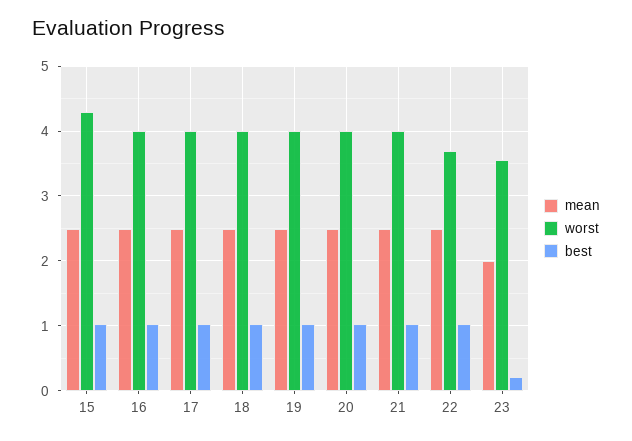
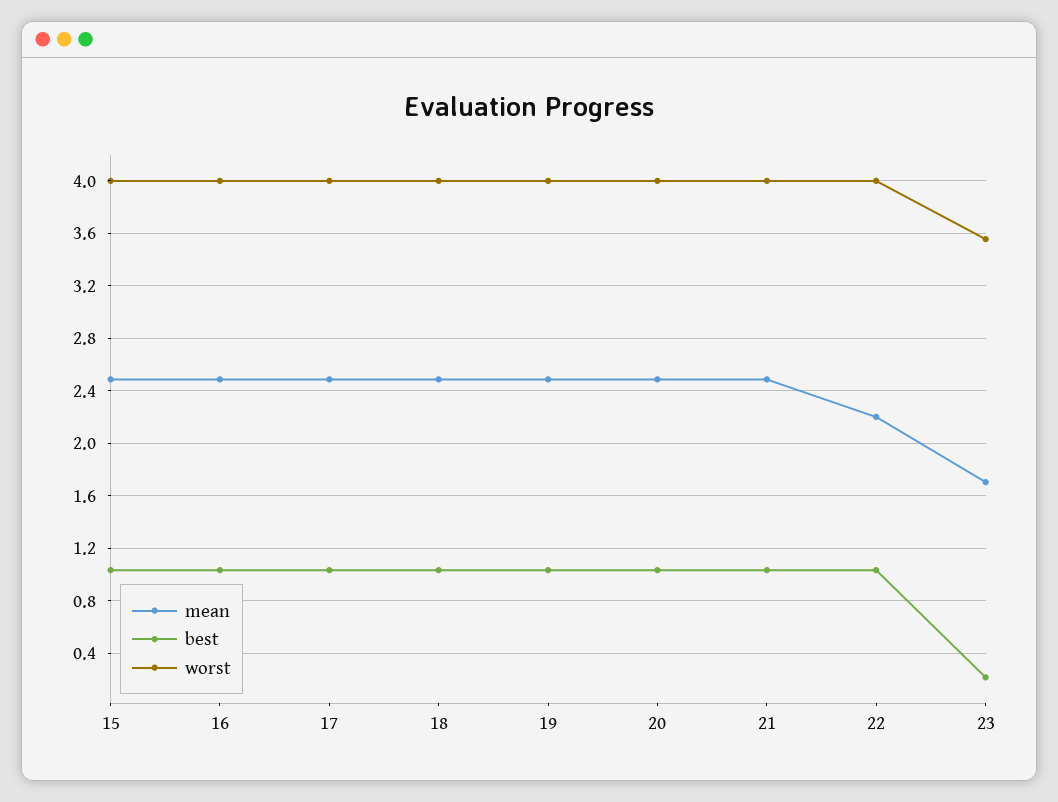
  {
    "mean": {
      "15": 2.5,
      "16": 2.5,
      "17": 2.5,
      "18": 2.5,
      "19": 2.5,
      "20": 2.5,
      "21": 2.5,
-     "22": 2.5,
+     "22": 2.2,
-     "23": 2
+     "23": 1.7
    },
    "worst": {
-     "15": 4.3,
+     "15": 4,
      "16": 4,
      "17": 4,
      "18": 4,
      "19": 4,
      "20": 4,
      "21": 4,
-     "22": 3.7,
+     "22": 4,
      "23": 3.55
    },
    "best": {
      "15": 1.05,
      "16": 1.05,
      "17": 1.05,
      "18": 1.05,
      "19": 1.05,
      "20": 1.05,
      "21": 1.05,
      "22": 1.05,
      "23": 0.2
    }
  }

